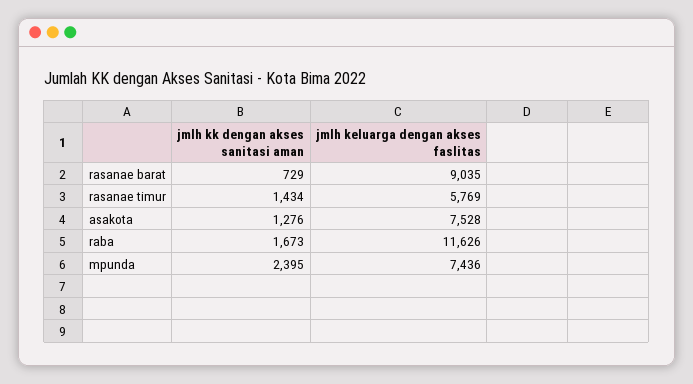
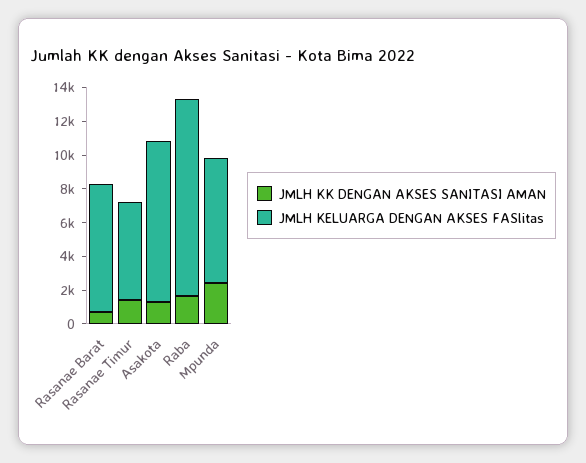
  {
    "jmlh kk dengan akses sanitasi aman": {
      "rasanae barat": 729,
      "rasanae timur": 1434,
      "asakota": 1276,
      "raba": 1673,
      "mpunda": 2395
    },
    "jmlh keluarga dengan akses faslitas": {
-     "rasanae barat": 9035,
+     "rasanae barat": 7500,
      "rasanae timur": 5769,
-     "asakota": 7528,
+     "asakota": 9500,
      "raba": 11626,
      "mpunda": 7436
    }
  }

